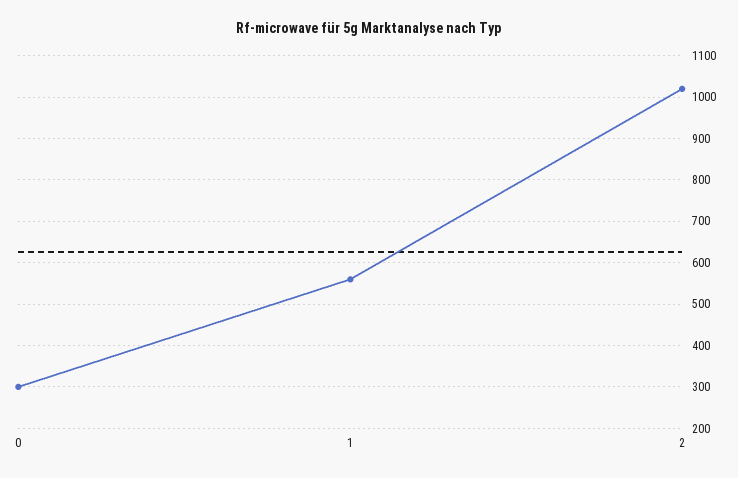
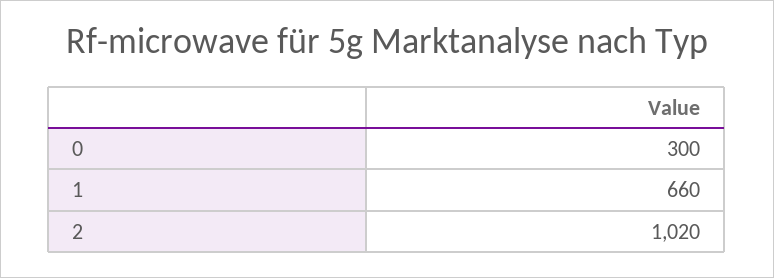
  {
    "0": 300,
-   "1": 560,
+   "1": 660,
    "2": 1020
  }

